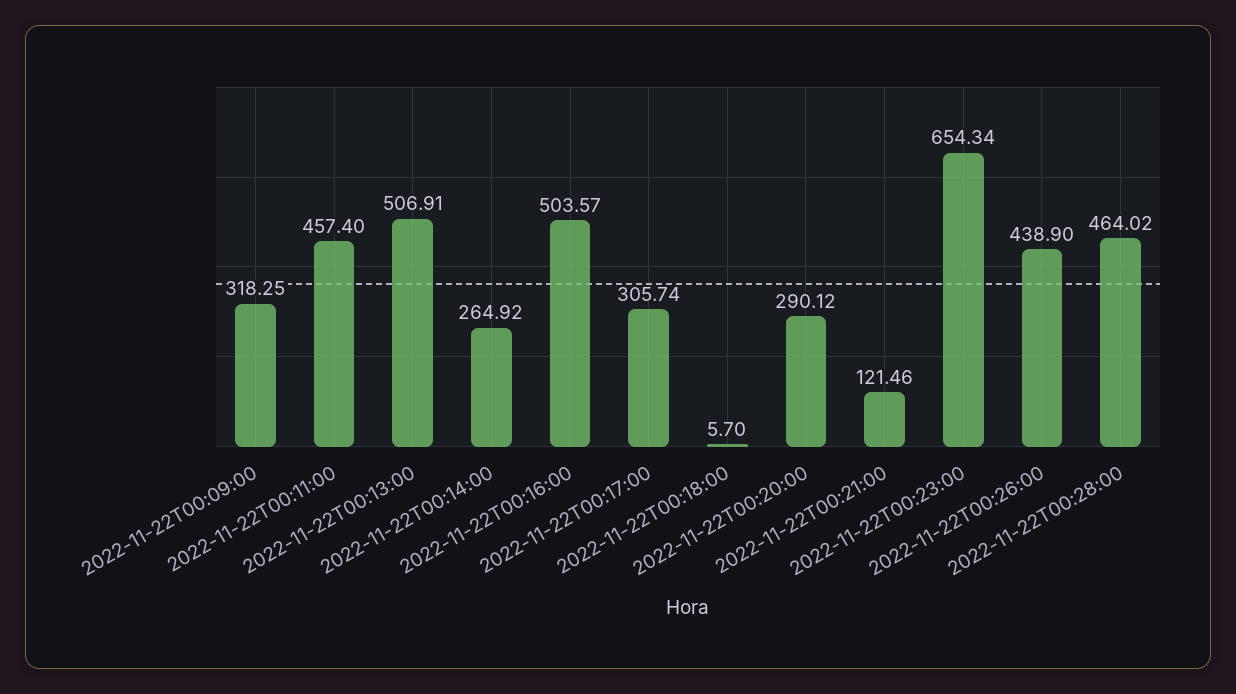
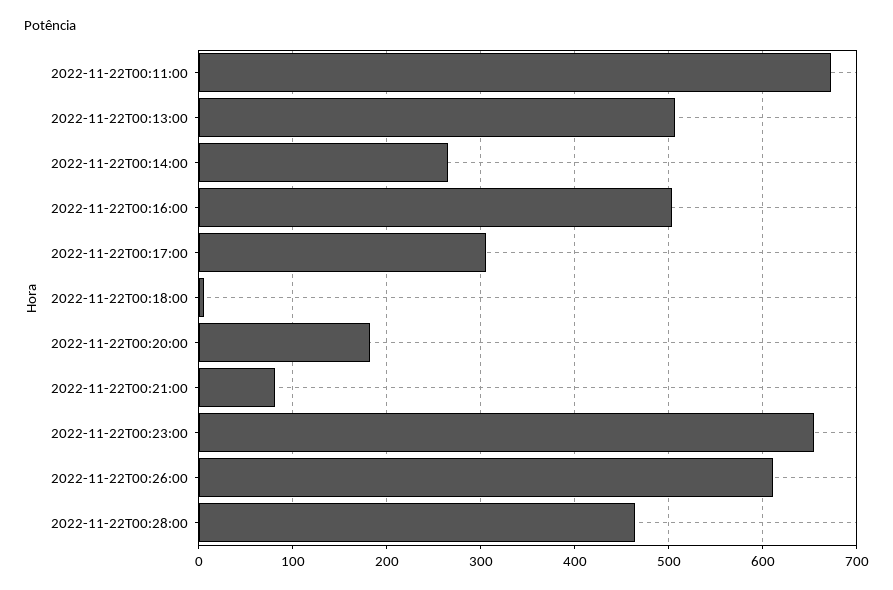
  {
-   "2022-11-22T00:09:00": 318.25,
-   "2022-11-22T00:11:00": 457.4,
+   "2022-11-22T00:11:00": 670,
    "2022-11-22T00:13:00": 506.91,
    "2022-11-22T00:14:00": 264.92,
    "2022-11-22T00:16:00": 503.57,
    "2022-11-22T00:17:00": 305.74,
    "2022-11-22T00:18:00": 5.7,
-   "2022-11-22T00:20:00": 290.12,
+   "2022-11-22T00:20:00": 180,
-   "2022-11-22T00:21:00": 121.46,
+   "2022-11-22T00:21:00": 80,
    "2022-11-22T00:23:00": 654.34,
-   "2022-11-22T00:26:00": 438.9,
+   "2022-11-22T00:26:00": 610,
    "2022-11-22T00:28:00": 464.02
  }

